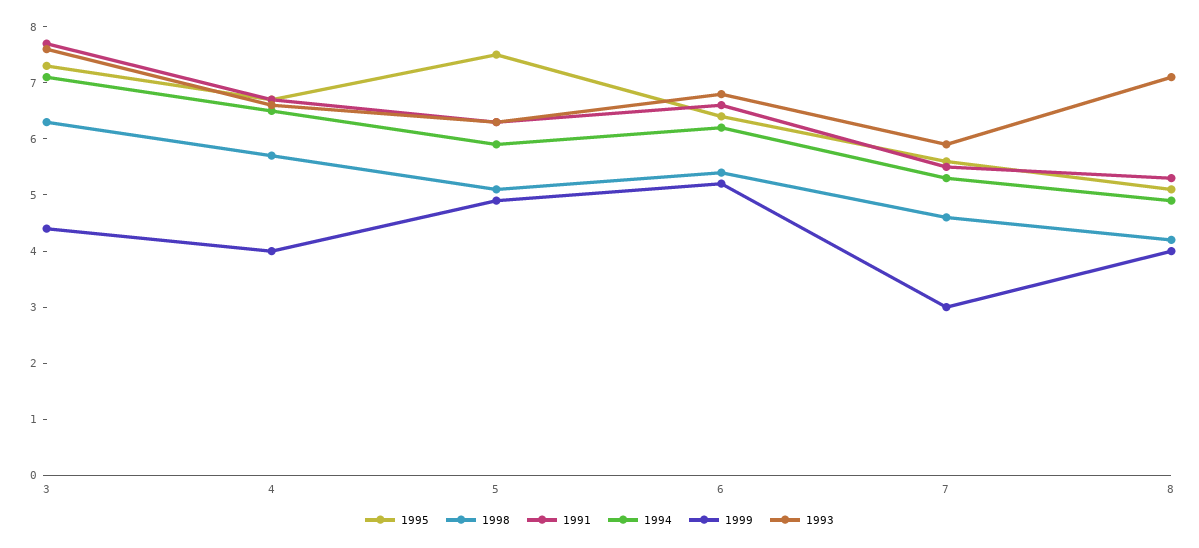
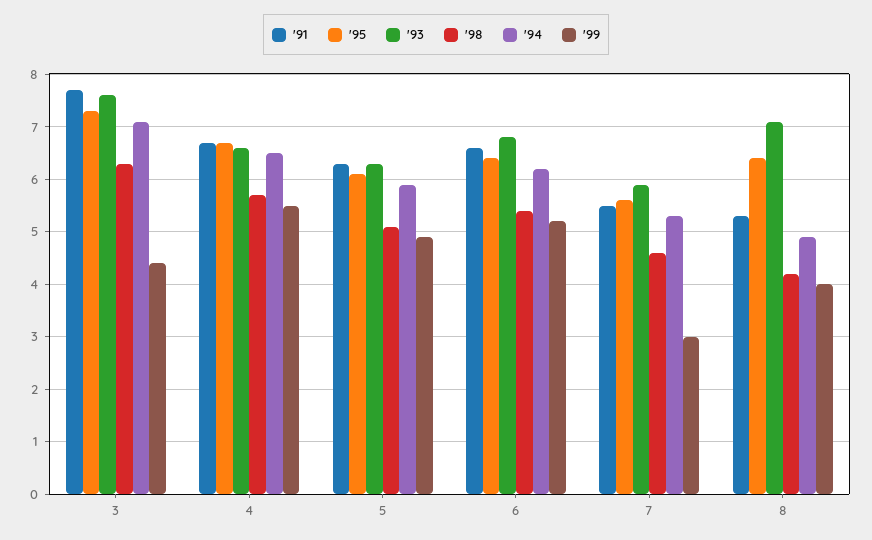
  {
    "1995": {
      "3": 7.5,
      "4": 6.5,
-     "5": 7.5,
+     "5": 6,
      "6": 6.5,
      "7": 5.5,
-     "8": 5
+     "8": 6.5
    },
    "1998": {
      "3": 6.5,
      "4": 5.5,
      "5": 5,
      "6": 5.5,
      "7": 4.5,
      "8": 4
    },
    "1991": {
      "3": 7.5,
      "4": 6.5,
      "5": 6.5,
      "6": 6.5,
      "7": 5.5,
      "8": 5.5
    },
    "1994": {
      "3": 7,
      "4": 6.5,
      "5": 6,
      "6": 6,
      "7": 5.5,
      "8": 5
    },
    "1999": {
      "3": 4.5,
-     "4": 4,
+     "4": 5.5,
      "5": 5,
      "6": 5,
      "7": 3,
      "8": 4
    },
    "1993": {
      "3": 7.5,
      "4": 6.5,
      "5": 6.5,
      "6": 7,
      "7": 6,
      "8": 7
    }
  }

